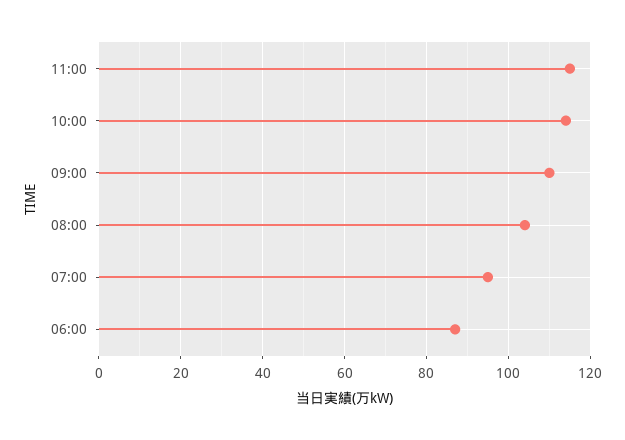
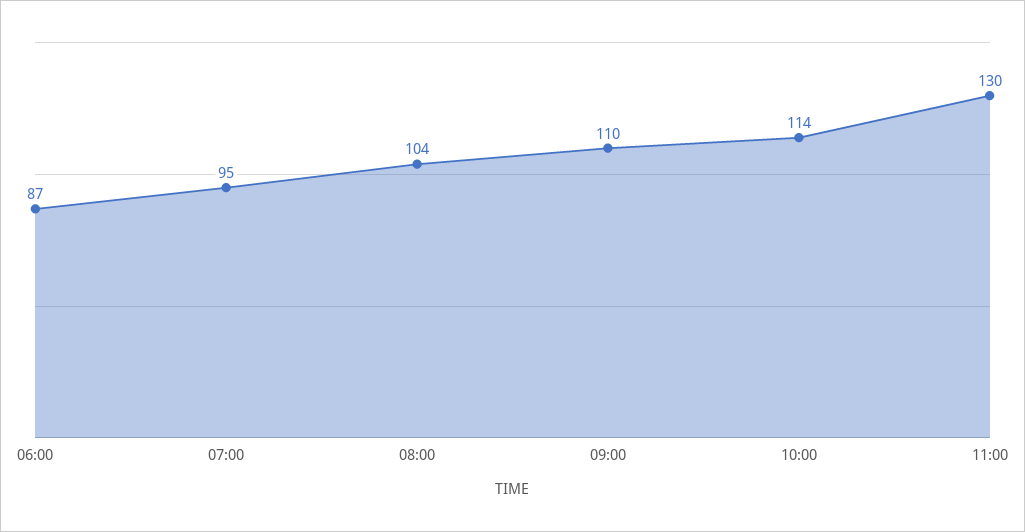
  {
-   "11:00": 115,
+   "11:00": 130,
    "10:00": 114,
    "09:00": 110,
    "08:00": 104,
    "07:00": 95,
    "06:00": 87
  }

